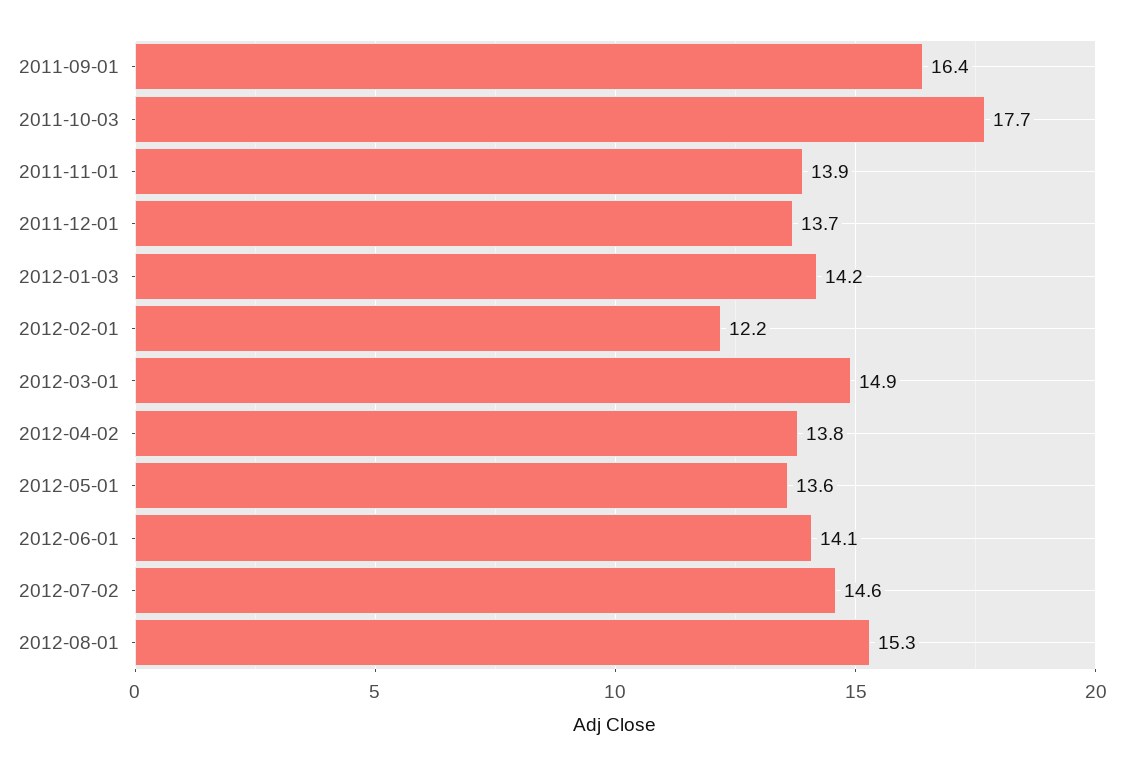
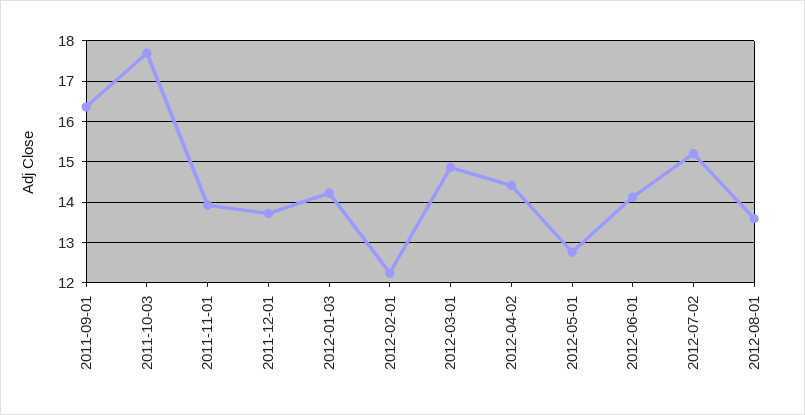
  {
    "2011-09-01": 16.4,
    "2011-10-03": 17.7,
    "2011-11-01": 13.9,
    "2011-12-01": 13.7,
    "2012-01-03": 14.2,
    "2012-02-01": 12.2,
    "2012-03-01": 14.9,
-   "2012-04-02": 13.8,
+   "2012-04-02": 14.4,
-   "2012-05-01": 13.6,
+   "2012-05-01": 12.8,
    "2012-06-01": 14.1,
-   "2012-07-02": 14.6,
+   "2012-07-02": 15.2,
-   "2012-08-01": 15.3
+   "2012-08-01": 13.6
  }

